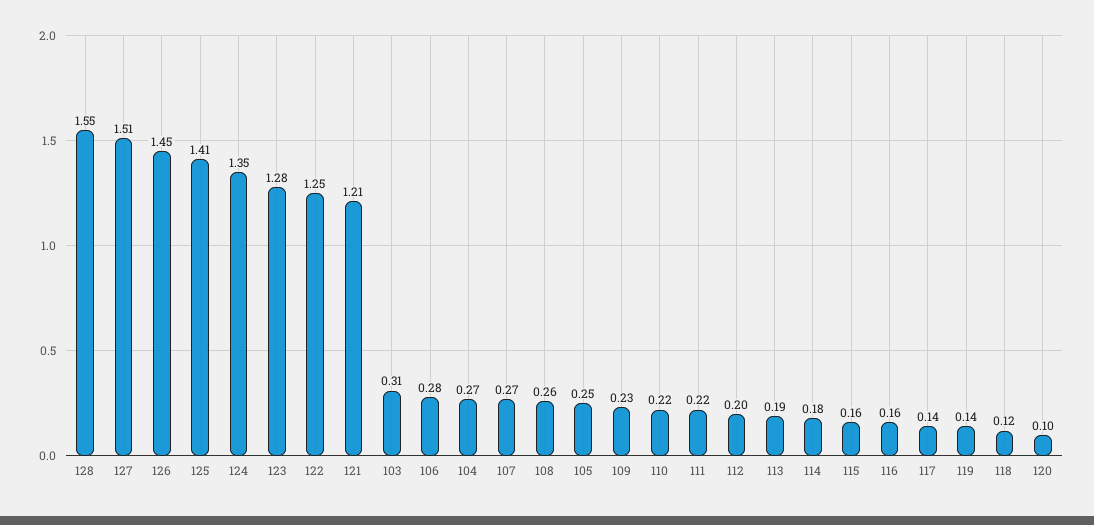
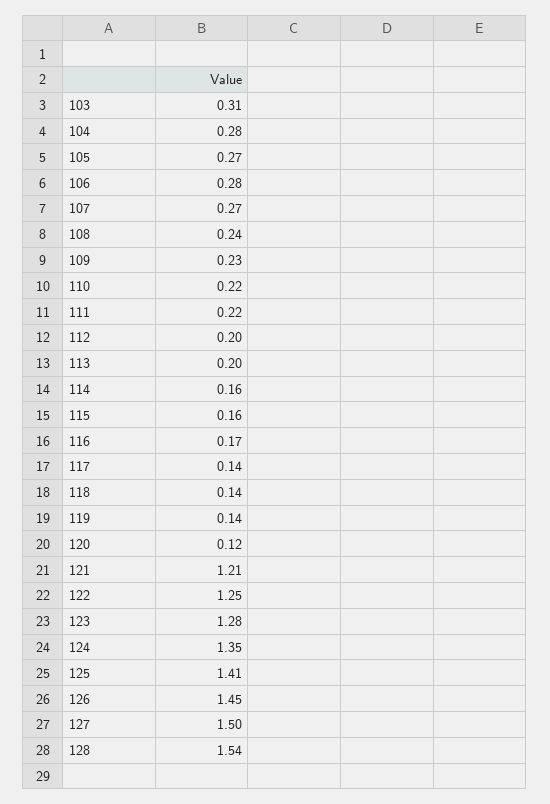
  {
-   "128": 1.55,
+   "128": 1.54,
-   "127": 1.51,
+   "127": 1.5,
    "126": 1.45,
    "125": 1.41,
    "124": 1.35,
    "123": 1.28,
    "122": 1.25,
    "121": 1.21,
    "103": 0.31,
    "106": 0.28,
-   "104": 0.27,
+   "104": 0.28,
    "107": 0.27,
-   "108": 0.26,
+   "108": 0.24,
-   "105": 0.25,
+   "105": 0.27,
    "109": 0.23,
    "110": 0.22,
    "111": 0.22,
    "112": 0.2,
-   "113": 0.19,
+   "113": 0.2,
-   "114": 0.18,
+   "114": 0.16,
    "115": 0.16,
-   "116": 0.16,
+   "116": 0.17,
    "117": 0.14,
    "119": 0.14,
-   "118": 0.12,
+   "118": 0.14,
-   "120": 0.1
+   "120": 0.12
  }

